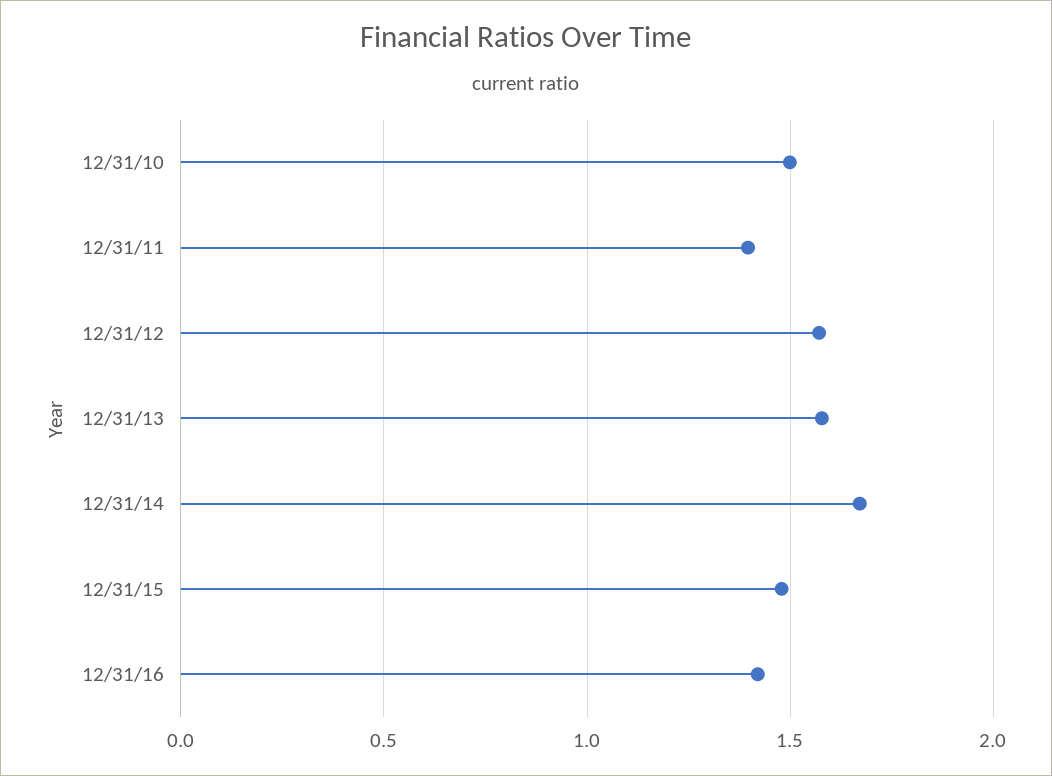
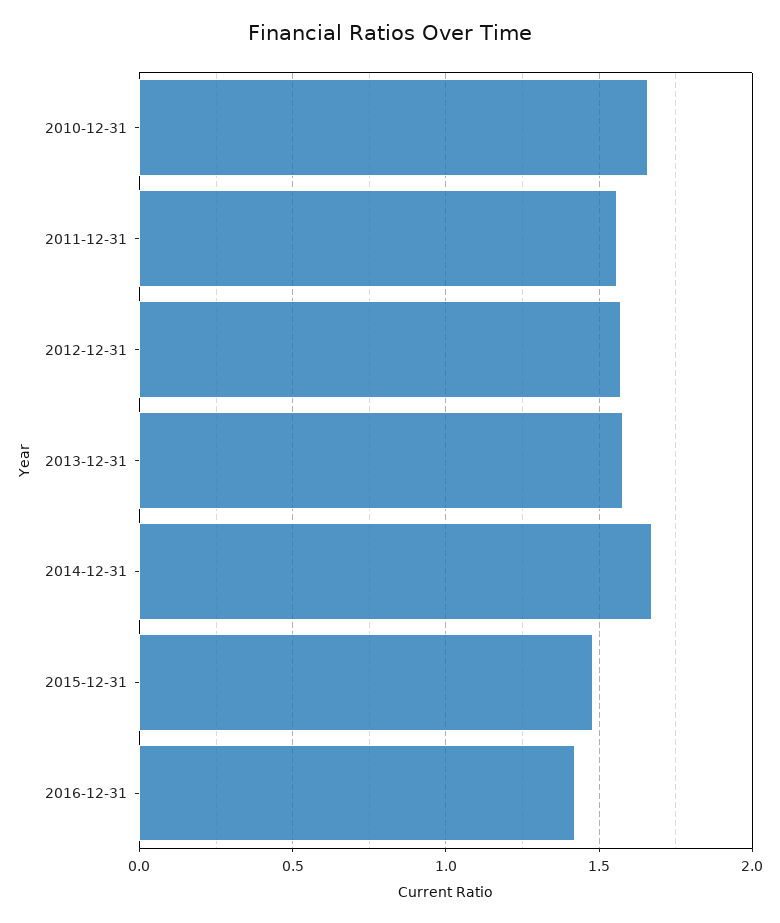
  {
-   "12/31/10": 1.5,
+   "12/31/10": 1.65,
-   "12/31/11": 1.4,
+   "12/31/11": 1.55,
    "12/31/12": 1.55,
    "12/31/13": 1.6,
    "12/31/14": 1.65,
    "12/31/15": 1.5,
    "12/31/16": 1.4
  }

